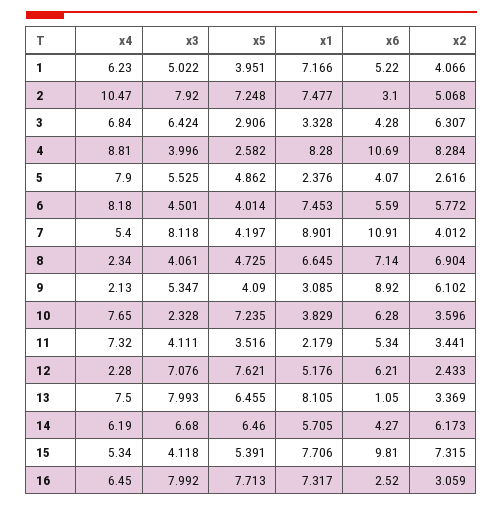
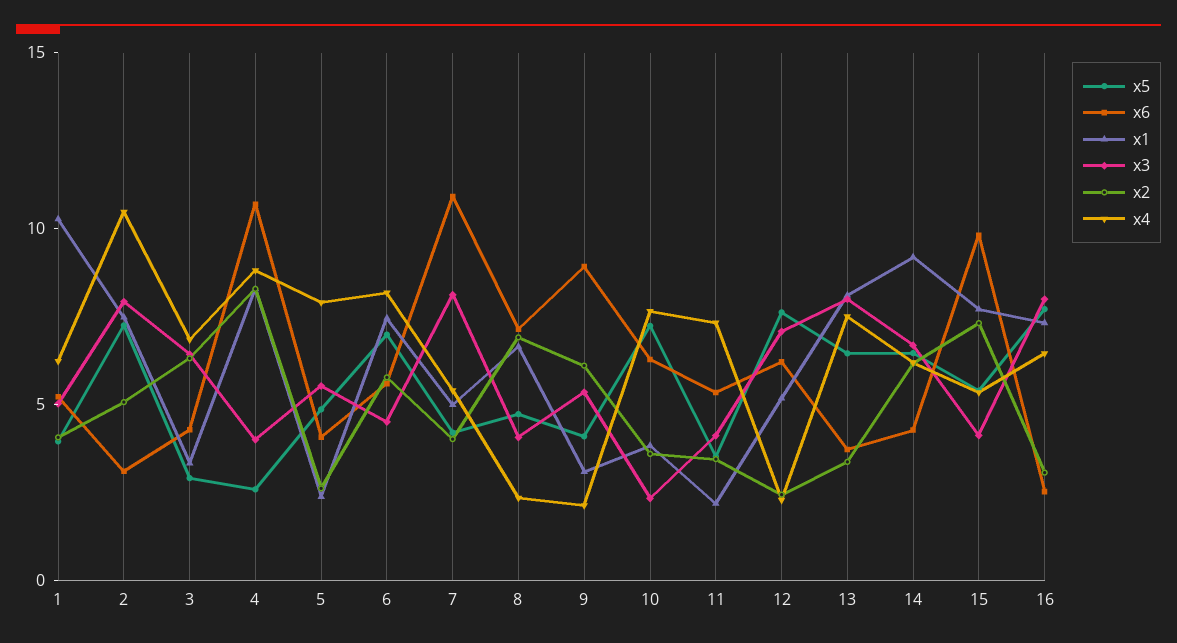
  {
    "x4": {
      "1": 6.23,
      "2": 10.47,
      "3": 6.84,
      "4": 8.81,
      "5": 7.9,
      "6": 8.18,
      "7": 5.4,
      "8": 2.34,
      "9": 2.13,
      "10": 7.65,
      "11": 7.32,
      "12": 2.28,
      "13": 7.5,
      "14": 6.19,
      "15": 5.34,
      "16": 6.45
    },
    "x3": {
      "1": 5.022,
      "2": 7.92,
      "3": 6.424,
      "4": 3.996,
      "5": 5.525,
      "6": 4.501,
      "7": 8.118,
      "8": 4.061,
      "9": 5.347,
      "10": 2.328,
      "11": 4.111,
      "12": 7.076,
      "13": 7.993,
      "14": 6.68,
      "15": 4.118,
      "16": 7.992
    },
    "x5": {
      "1": 3.951,
      "2": 7.248,
      "3": 2.906,
      "4": 2.582,
      "5": 4.862,
-     "6": 4.014,
+     "6": 7,
      "7": 4.197,
      "8": 4.725,
      "9": 4.09,
      "10": 7.235,
      "11": 3.516,
      "12": 7.621,
      "13": 6.455,
      "14": 6.46,
      "15": 5.391,
      "16": 7.713
    },
    "x1": {
-     "1": 7.166,
+     "1": 10,
      "2": 7.477,
      "3": 3.328,
      "4": 8.28,
      "5": 2.376,
      "6": 7.453,
-     "7": 8.901,
+     "7": 5,
      "8": 6.645,
      "9": 3.085,
      "10": 3.829,
      "11": 2.179,
      "12": 5.176,
      "13": 8.105,
-     "14": 5.705,
+     "14": 9,
      "15": 7.706,
      "16": 7.317
    },
    "x6": {
      "1": 5.22,
      "2": 3.1,
      "3": 4.28,
      "4": 10.69,
      "5": 4.07,
      "6": 5.59,
      "7": 10.91,
      "8": 7.14,
      "9": 8.92,
      "10": 6.28,
      "11": 5.34,
      "12": 6.21,
-     "13": 1.05,
+     "13": 4,
      "14": 4.27,
      "15": 9.81,
      "16": 2.52
    },
    "x2": {
      "1": 4.066,
      "2": 5.068,
      "3": 6.307,
      "4": 8.284,
      "5": 2.616,
      "6": 5.772,
      "7": 4.012,
      "8": 6.904,
      "9": 6.102,
      "10": 3.596,
      "11": 3.441,
      "12": 2.433,
      "13": 3.369,
      "14": 6.173,
      "15": 7.315,
      "16": 3.059
    }
  }

